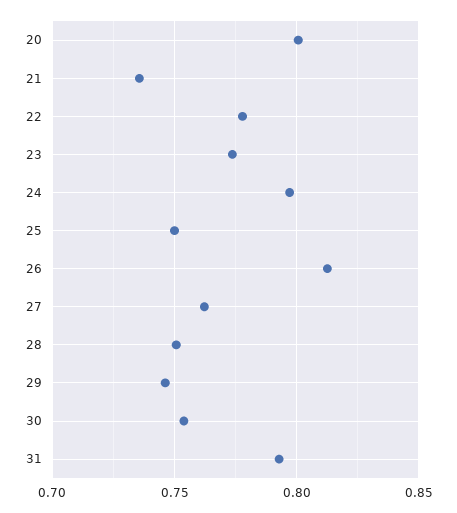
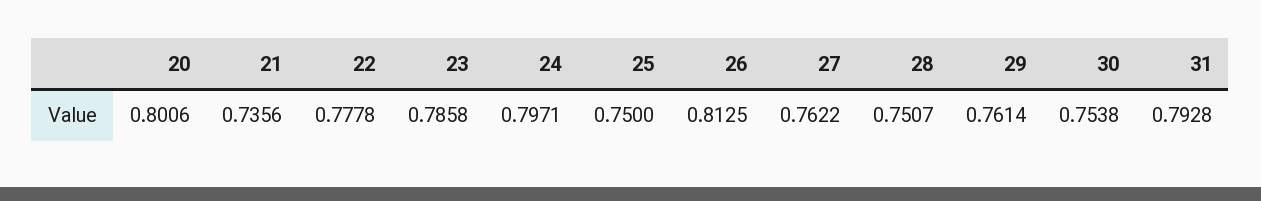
  {
    "20": 0.8006,
    "21": 0.7356,
    "22": 0.7778,
-   "23": 0.775,
+   "23": 0.7858,
    "24": 0.7971,
    "25": 0.75,
    "26": 0.8125,
    "27": 0.7622,
    "28": 0.7507,
-   "29": 0.745,
+   "29": 0.7614,
    "30": 0.7538,
    "31": 0.7928
  }

